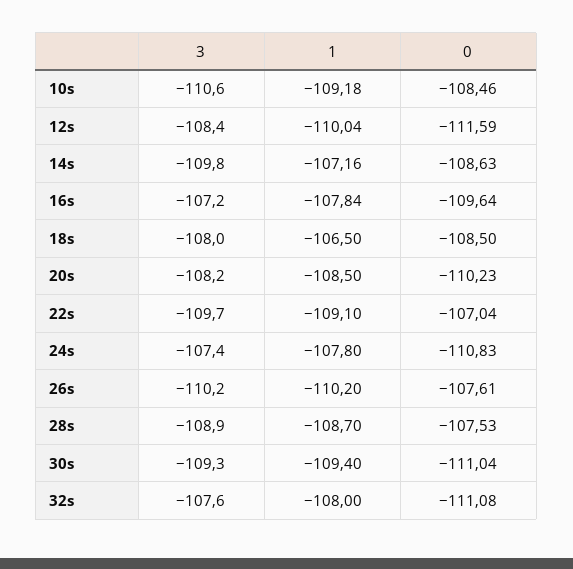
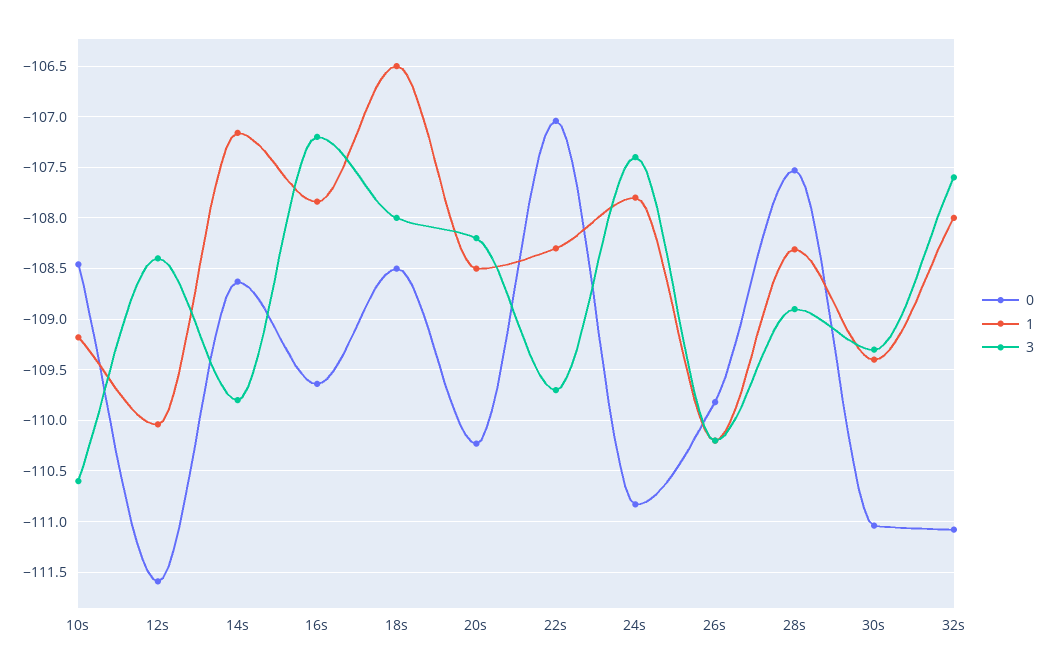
  {
    "3": {
      "10s": -110.6,
      "12s": -108.4,
      "14s": -109.8,
      "16s": -107.2,
      "18s": -108,
      "20s": -108.2,
      "22s": -109.7,
      "24s": -107.4,
      "26s": -110.2,
      "28s": -108.9,
      "30s": -109.3,
      "32s": -107.6
    },
    "1": {
      "10s": -109.18,
      "12s": -110.04,
      "14s": -107.16,
      "16s": -107.84,
      "18s": -106.5,
      "20s": -108.5,
-     "22s": -109.1,
+     "22s": -108.3,
      "24s": -107.8,
      "26s": -110.2,
-     "28s": -108.7,
+     "28s": -108.3,
      "30s": -109.4,
      "32s": -108
    },
    "0": {
      "10s": -108.46,
      "12s": -111.59,
      "14s": -108.63,
      "16s": -109.64,
      "18s": -108.5,
      "20s": -110.23,
      "22s": -107.04,
      "24s": -110.83,
-     "26s": -107.61,
+     "26s": -109.8,
      "28s": -107.53,
      "30s": -111.04,
      "32s": -111.08
    }
  }

